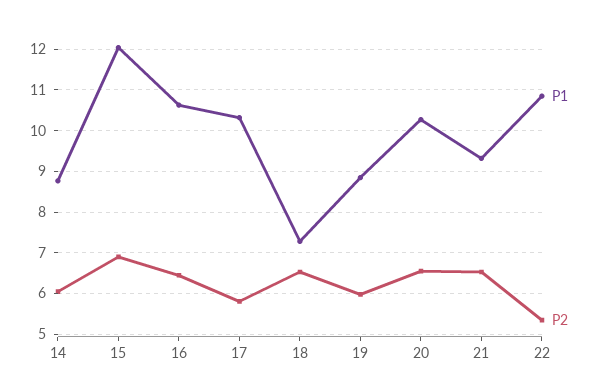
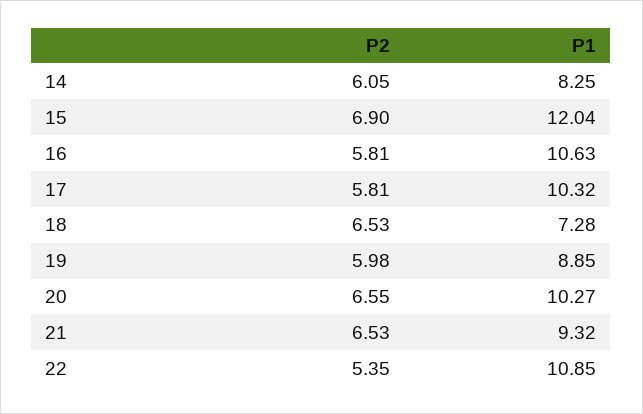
  {
    "P1": {
-     "14": 8.8,
+     "14": 8.25,
      "15": 12.04,
      "16": 10.63,
      "17": 10.32,
      "18": 7.28,
      "19": 8.85,
      "20": 10.27,
      "21": 9.32,
      "22": 10.85
    },
    "P2": {
      "14": 6.05,
      "15": 6.9,
-     "16": 6.4,
+     "16": 5.81,
      "17": 5.81,
      "18": 6.53,
      "19": 5.98,
      "20": 6.55,
      "21": 6.53,
      "22": 5.35
    }
  }

